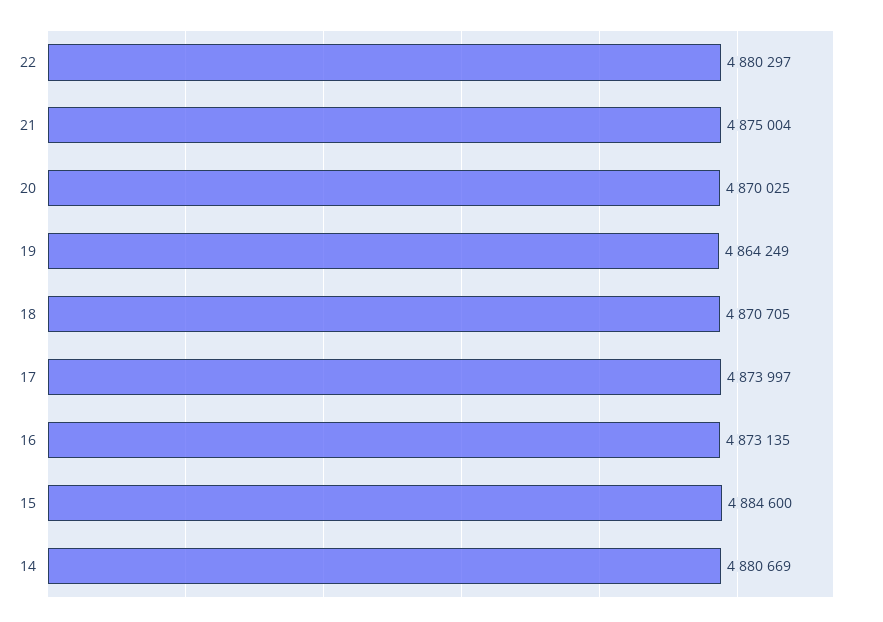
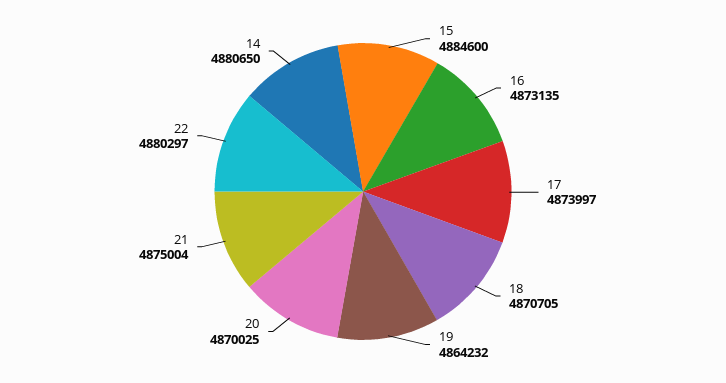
  {
    "22": 4880297,
    "21": 4875004,
    "20": 4870025,
-   "19": 4864249,
+   "19": 4864232,
    "18": 4870705,
    "17": 4873997,
    "16": 4873135,
    "15": 4884600,
-   "14": 4880669
+   "14": 4880650
  }

